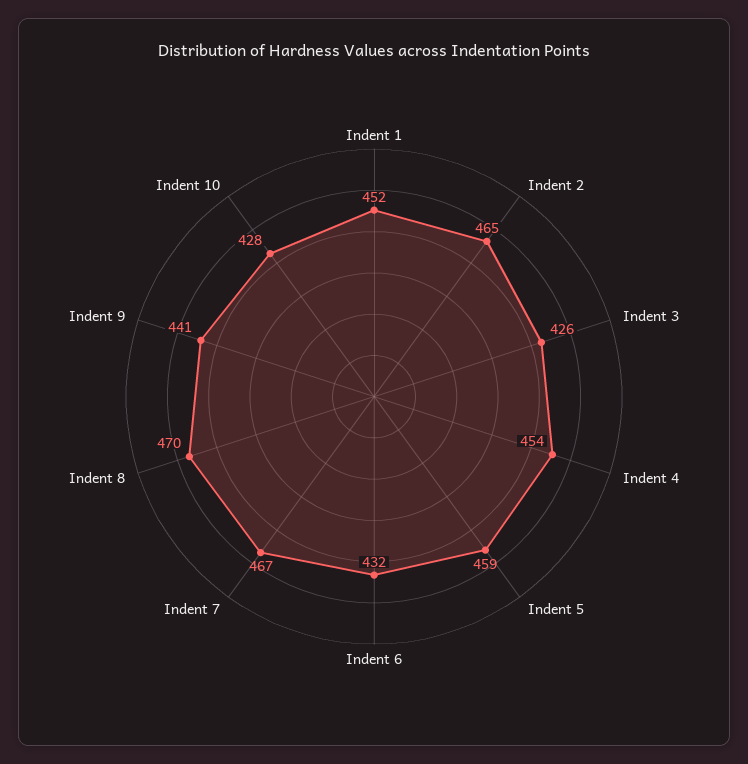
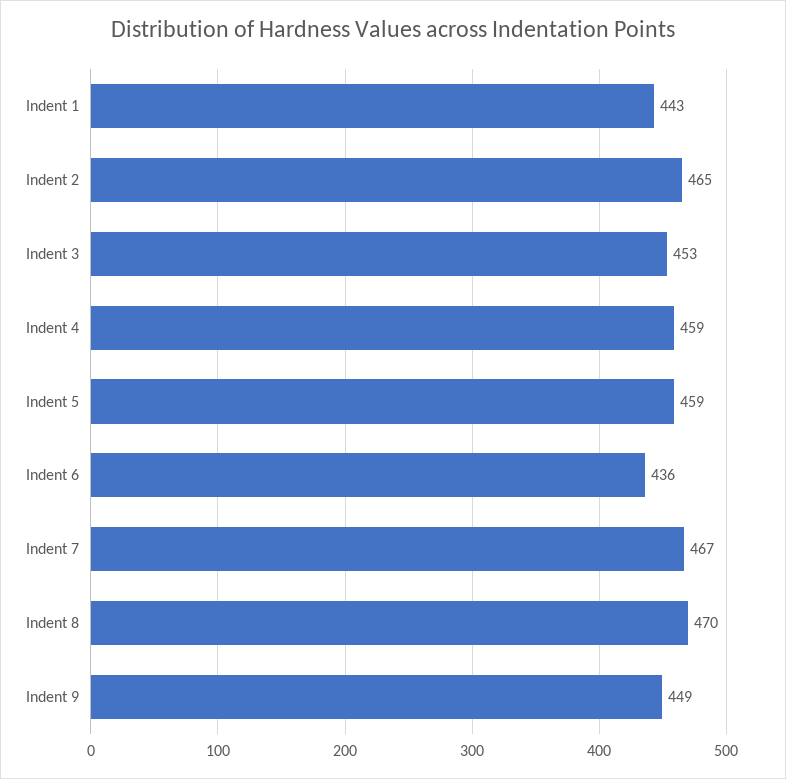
  {
-   "Indent 1": 452,
+   "Indent 1": 443,
    "Indent 2": 465,
-   "Indent 3": 426,
+   "Indent 3": 453,
-   "Indent 4": 454,
+   "Indent 4": 459,
    "Indent 5": 459,
-   "Indent 6": 432,
+   "Indent 6": 436,
    "Indent 7": 467,
    "Indent 8": 470,
-   "Indent 9": 441,
+   "Indent 9": 449
-   "Indent 10": 428
  }

